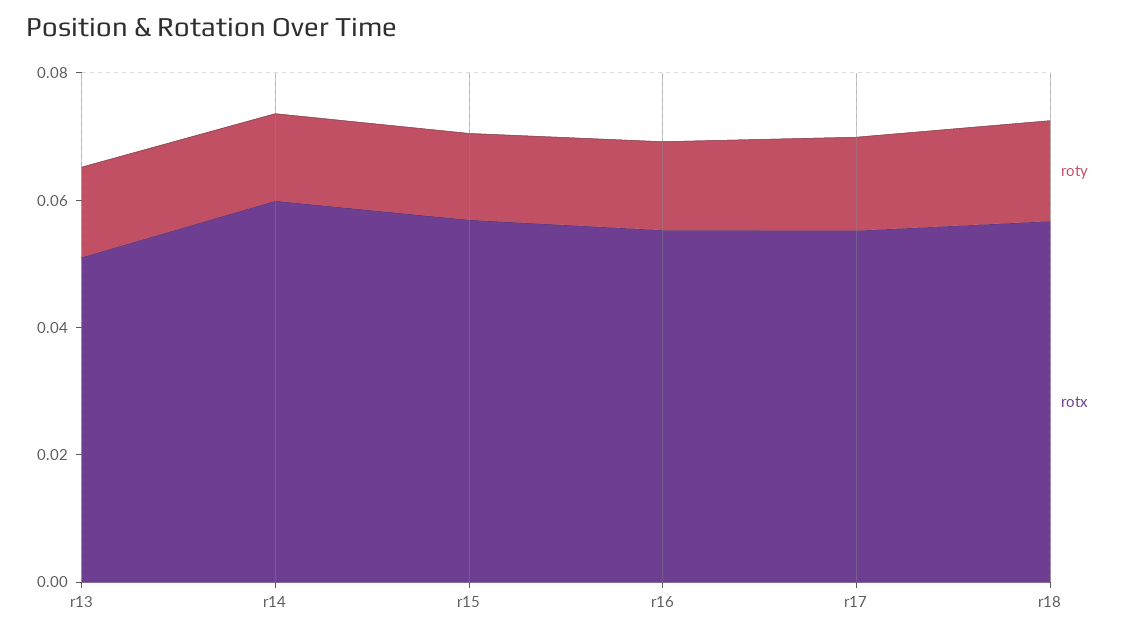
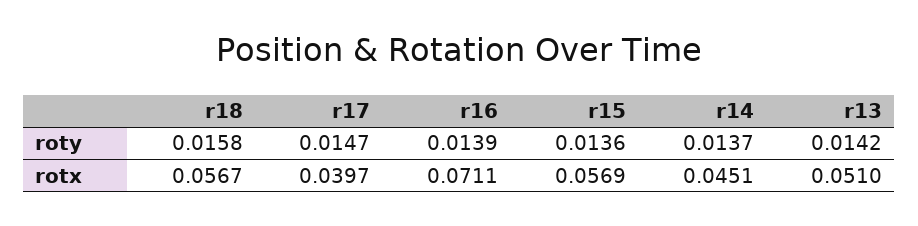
  {
    "roty": {
      "r13": 0.0142,
      "r14": 0.0137,
      "r15": 0.0136,
      "r16": 0.0139,
      "r17": 0.0147,
      "r18": 0.0158
    },
    "rotx": {
      "r13": 0.051,
-     "r14": 0.06,
+     "r14": 0.0451,
      "r15": 0.0569,
-     "r16": 0.055,
+     "r16": 0.0711,
-     "r17": 0.055,
+     "r17": 0.0397,
      "r18": 0.0567
    }
  }

